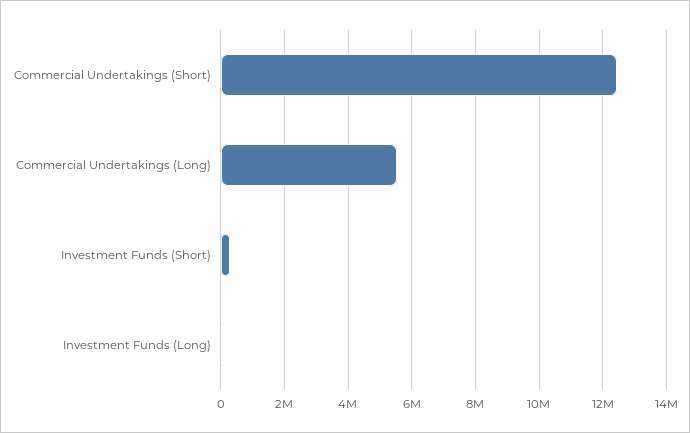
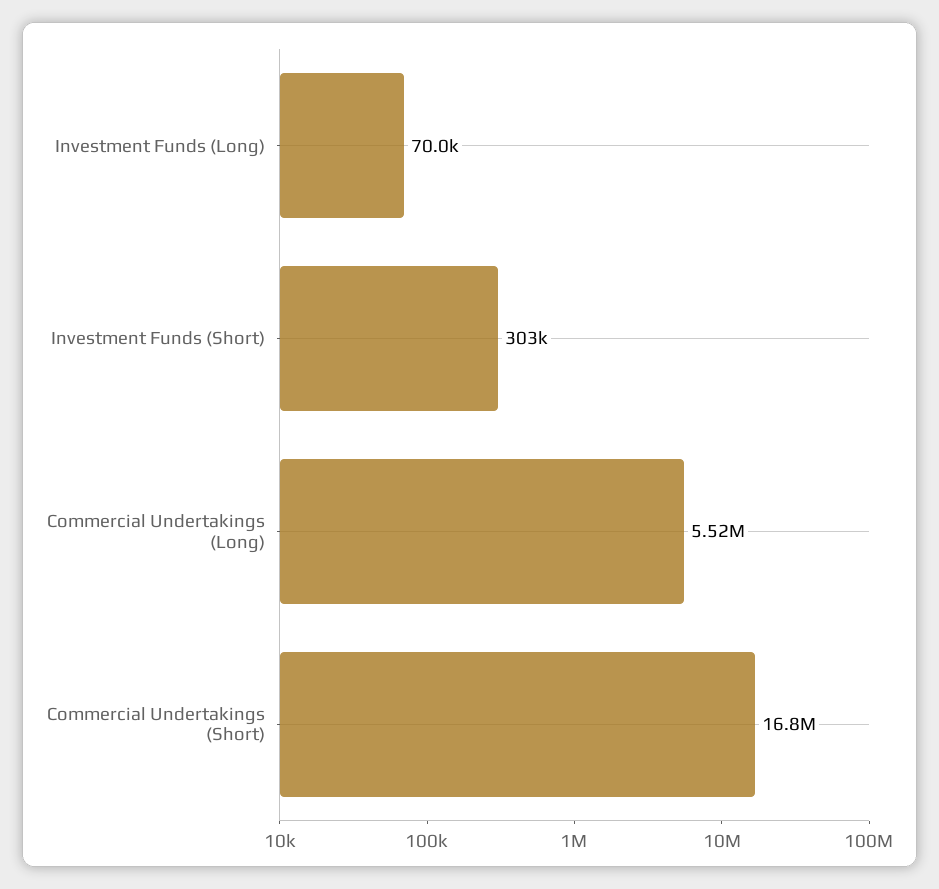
  {
-   "Commercial Undertakings (Short)": 12400000,
+   "Commercial Undertakings (Short)": 16800000,
    "Commercial Undertakings (Long)": 5520000,
    "Investment Funds (Short)": 303000,
    "Investment Funds (Long)": 70000
  }

